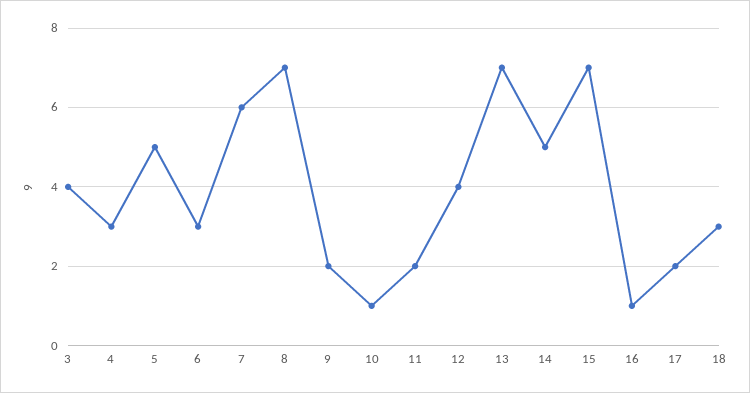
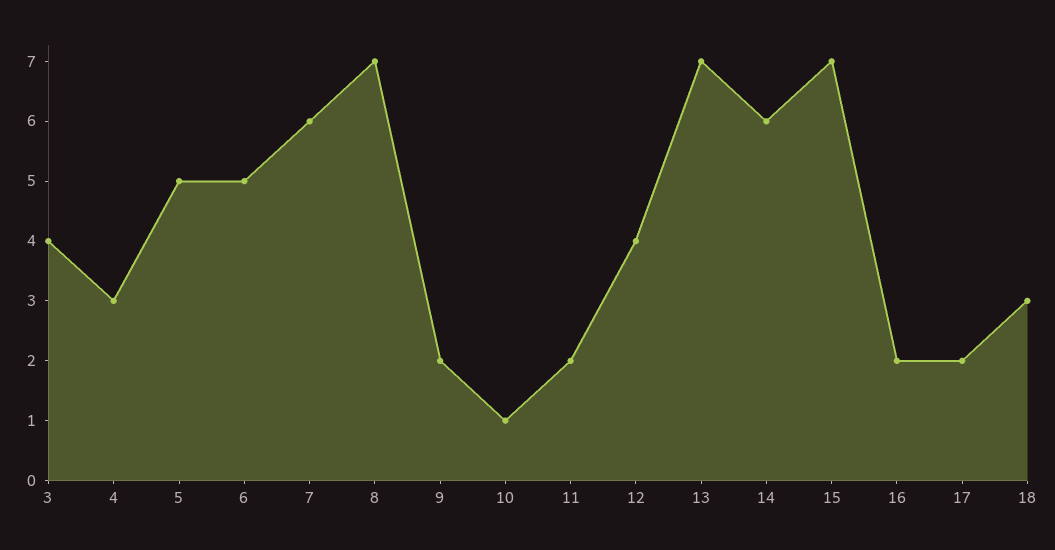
  {
    "3": 4,
    "4": 3,
    "5": 5,
-   "6": 3,
+   "6": 5,
    "7": 6,
    "8": 7,
    "9": 2,
    "10": 1,
    "11": 2,
    "12": 4,
    "13": 7,
-   "14": 5,
+   "14": 6,
    "15": 7,
-   "16": 1,
+   "16": 2,
    "17": 2,
    "18": 3
  }

